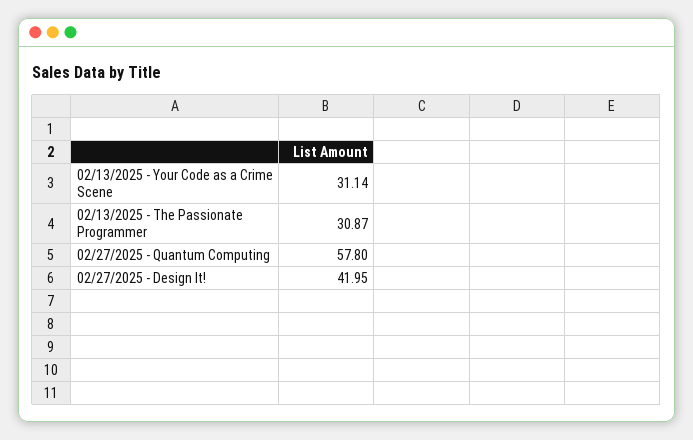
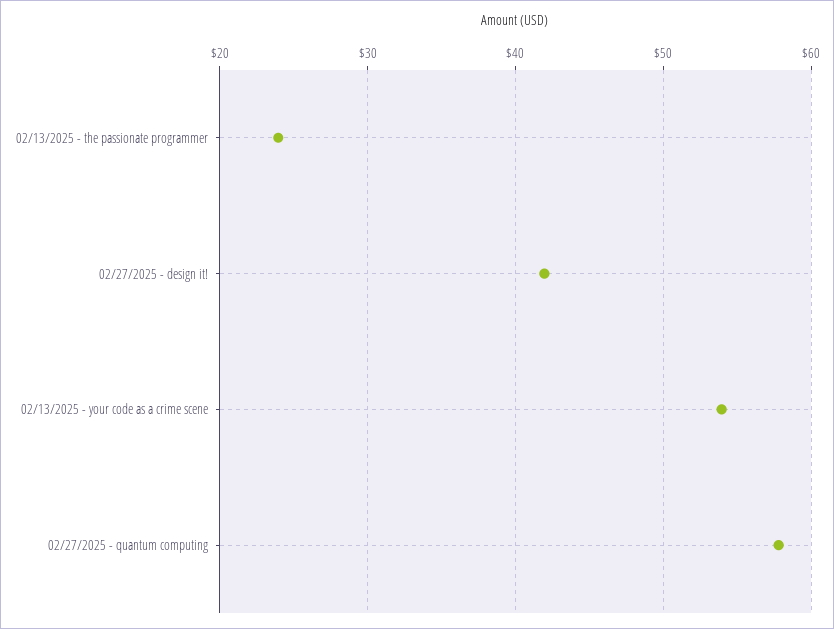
  {
-   "02/13/2025 - Your Code as a Crime Scene": 31.14,
+   "02/13/2025 - Your Code as a Crime Scene": 54,
-   "02/13/2025 - The Passionate Programmer": 30.87,
+   "02/13/2025 - The Passionate Programmer": 24,
    "02/27/2025 - Quantum Computing": 57.8,
    "02/27/2025 - Design It!": 41.95
  }

